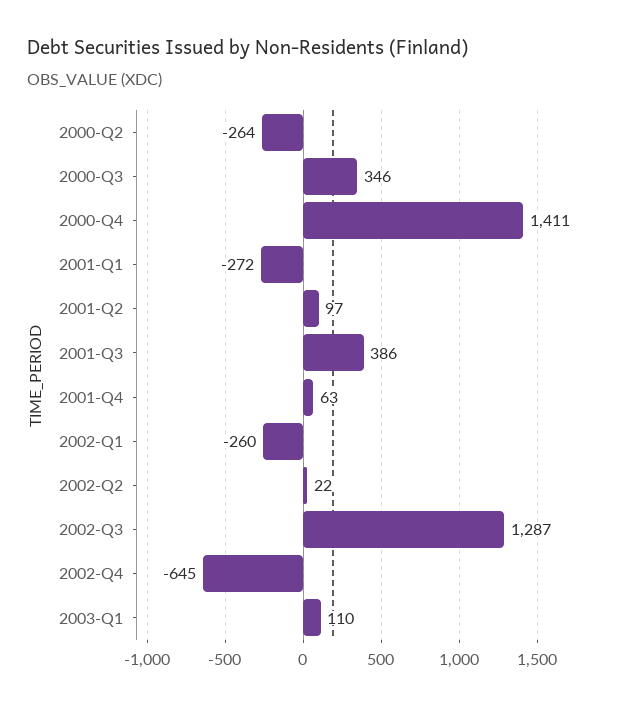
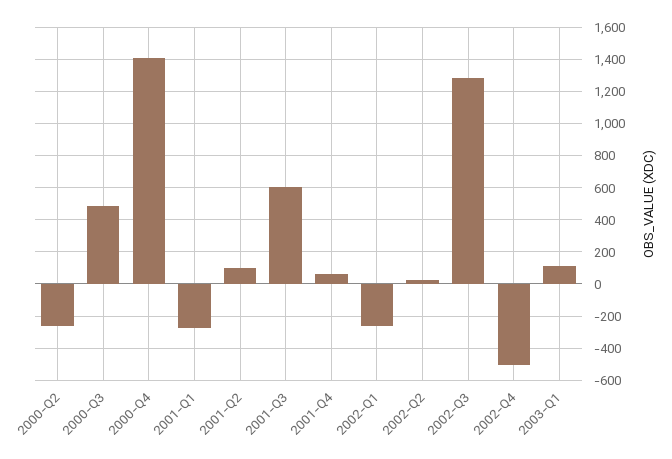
  {
    "2000-Q2": -264,
-   "2000-Q3": 346,
+   "2000-Q3": 500,
    "2000-Q4": 1411,
    "2001-Q1": -272,
    "2001-Q2": 97,
-   "2001-Q3": 386,
+   "2001-Q3": 600,
    "2001-Q4": 63,
    "2002-Q1": -260,
    "2002-Q2": 22,
    "2002-Q3": 1287,
-   "2002-Q4": -645,
+   "2002-Q4": -500,
    "2003-Q1": 110
  }

